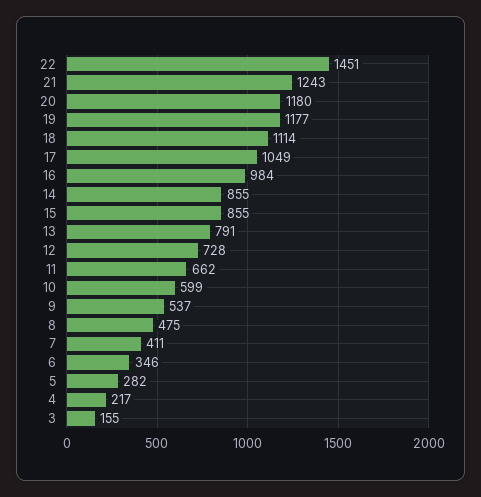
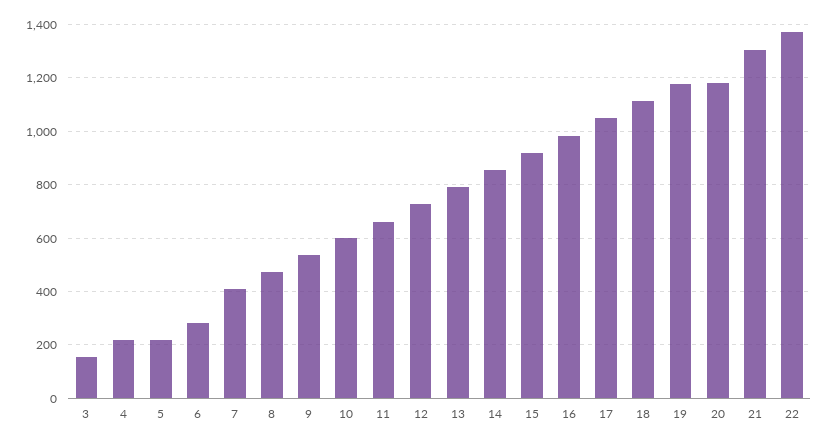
  {
-   "22": 1451,
+   "22": 1375,
-   "21": 1243,
+   "21": 1300,
    "20": 1180,
    "19": 1177,
    "18": 1114,
    "17": 1049,
    "16": 984,
    "14": 855,
-   "15": 855,
+   "15": 925,
    "13": 791,
    "12": 728,
    "11": 662,
    "10": 599,
    "9": 537,
    "8": 475,
    "7": 411,
-   "6": 346,
+   "6": 275,
-   "5": 282,
+   "5": 225,
    "4": 217,
    "3": 155
  }

